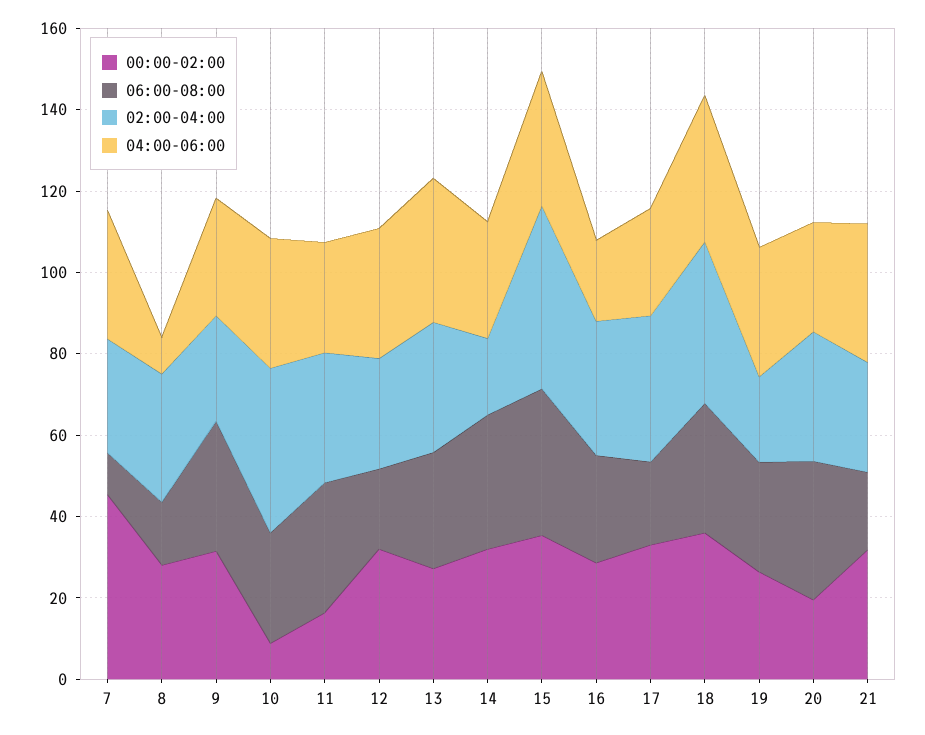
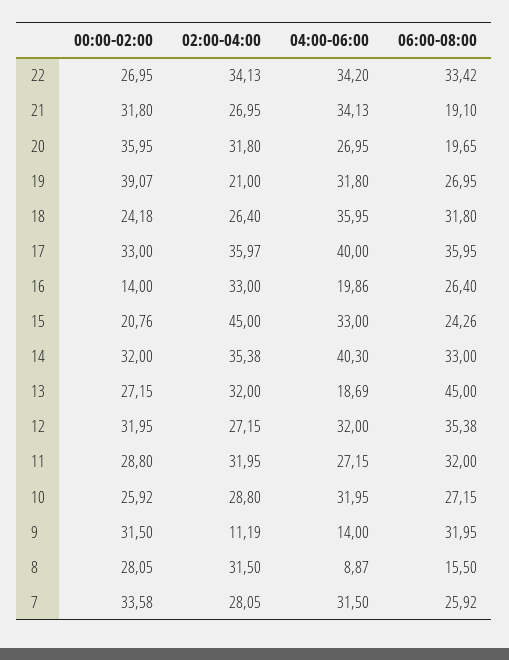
  {
    "00:00-02:00": {
-     "7": 45,
+     "7": 33.58,
      "8": 28.05,
      "9": 31.5,
-     "10": 10,
+     "10": 25.92,
-     "11": 15,
+     "11": 28.8,
      "12": 31.95,
      "13": 27.15,
      "14": 32,
-     "15": 35,
+     "15": 20.76,
-     "16": 30,
+     "16": 14,
      "17": 33,
-     "18": 35,
+     "18": 24.18,
-     "19": 25,
+     "19": 39.07,
-     "20": 20,
+     "20": 35.95,
-     "21": 31.8
+     "21": 31.8,
+     "22": 26.95
    },
    "06:00-08:00": {
-     "7": 10,
+     "7": 25.92,
      "8": 15.5,
      "9": 31.95,
      "10": 27.15,
      "11": 32,
-     "12": 20,
+     "12": 35.38,
-     "13": 30,
+     "13": 45,
      "14": 33,
-     "15": 35,
+     "15": 24.26,
      "16": 26.4,
-     "17": 20,
+     "17": 35.95,
      "18": 31.8,
      "19": 26.95,
-     "20": 35,
+     "20": 19.65,
-     "21": 19.1
+     "21": 19.1,
+     "22": 33.42
    },
    "02:00-04:00": {
      "7": 28.05,
      "8": 31.5,
-     "9": 25,
+     "9": 11.19,
-     "10": 40,
+     "10": 28.8,
      "11": 31.95,
      "12": 27.15,
      "13": 32,
-     "14": 20,
+     "14": 35.38,
      "15": 45,
      "16": 33,
      "17": 35.97,
-     "18": 40,
+     "18": 26.4,
      "19": 21,
      "20": 31.8,
-     "21": 26.95
+     "21": 26.95,
+     "22": 34.13
    },
    "04:00-06:00": {
      "7": 31.5,
      "8": 8.87,
-     "9": 30,
+     "9": 14,
      "10": 31.95,
      "11": 27.15,
      "12": 32,
-     "13": 35,
+     "13": 18.69,
-     "14": 30,
+     "14": 40.3,
      "15": 33,
      "16": 19.86,
-     "17": 25,
+     "17": 40,
      "18": 35.95,
      "19": 31.8,
      "20": 26.95,
-     "21": 34.13
+     "21": 34.13,
+     "22": 34.2
    }
  }

